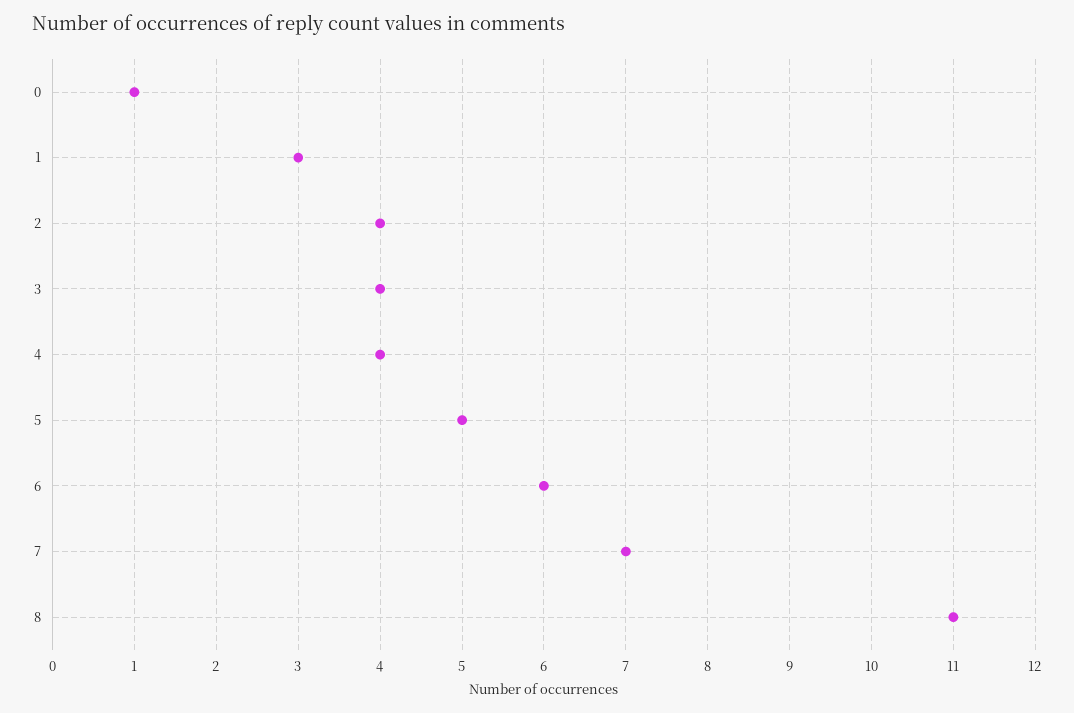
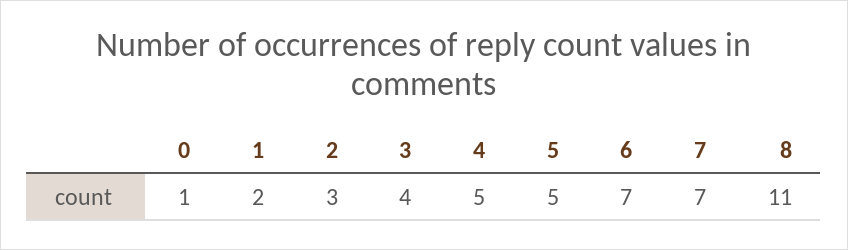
  {
    "0": 1,
-   "1": 3,
+   "1": 2,
-   "2": 4,
+   "2": 3,
    "3": 4,
-   "4": 4,
+   "4": 5,
    "5": 5,
-   "6": 6,
+   "6": 7,
    "7": 7,
    "8": 11
  }

